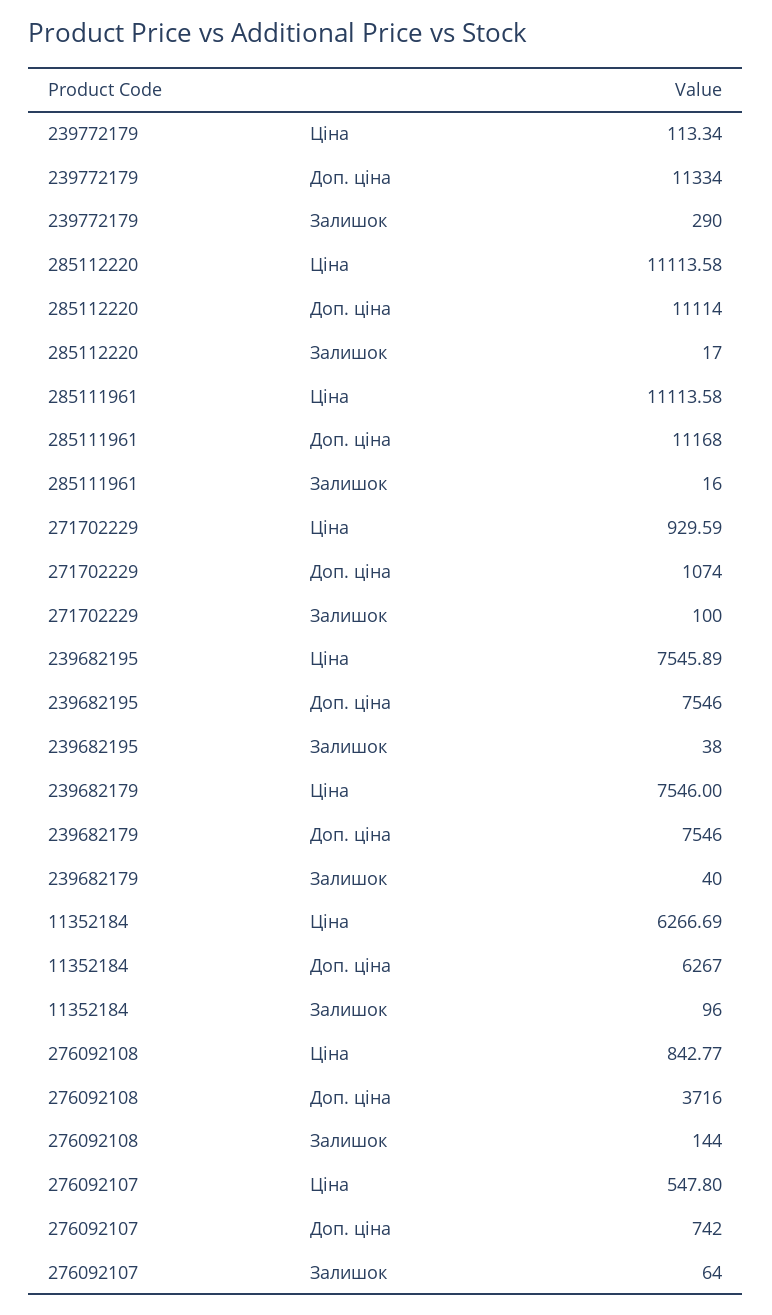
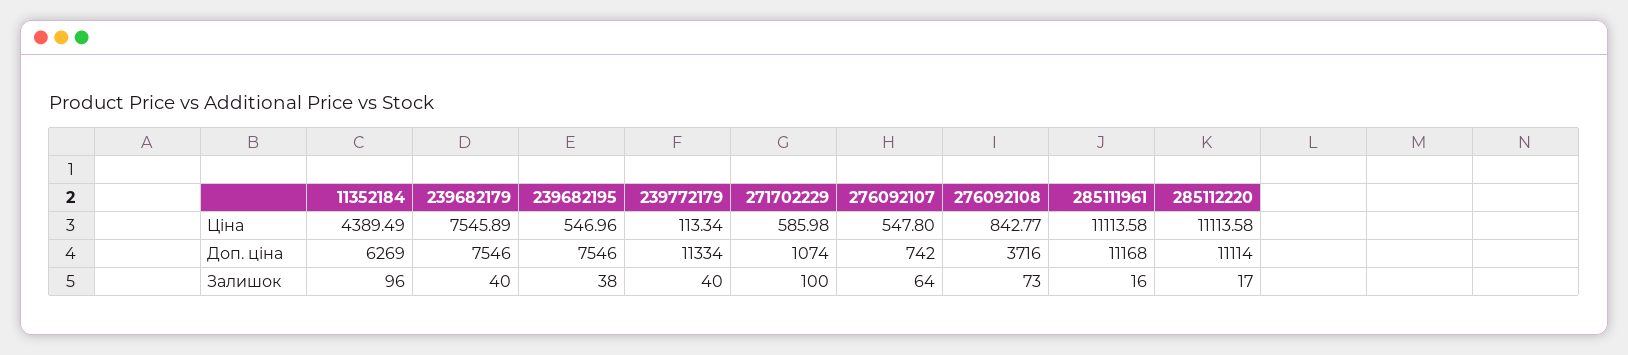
  {
    "239772179": {
      "Ціна": 113.34,
      "Доп. ціна": 11334,
-     "Залишок": 290
+     "Залишок": 40
    },
    "285112220": {
      "Ціна": 11113.58,
      "Доп. ціна": 11114,
      "Залишок": 17
    },
    "285111961": {
      "Ціна": 11113.58,
      "Доп. ціна": 11168,
      "Залишок": 16
    },
    "271702229": {
-     "Ціна": 929.59,
+     "Ціна": 585.98,
      "Доп. ціна": 1074,
      "Залишок": 100
    },
    "239682195": {
-     "Ціна": 7545.89,
+     "Ціна": 546.96,
      "Доп. ціна": 7546,
      "Залишок": 38
    },
    "239682179": {
-     "Ціна": 7546,
+     "Ціна": 7545.89,
      "Доп. ціна": 7546,
      "Залишок": 40
    },
    "11352184": {
-     "Ціна": 6266.69,
+     "Ціна": 4389.49,
-     "Доп. ціна": 6267,
+     "Доп. ціна": 6269,
      "Залишок": 96
    },
    "276092108": {
      "Ціна": 842.77,
      "Доп. ціна": 3716,
-     "Залишок": 144
+     "Залишок": 73
    },
    "276092107": {
      "Ціна": 547.8,
      "Доп. ціна": 742,
      "Залишок": 64
    }
  }

